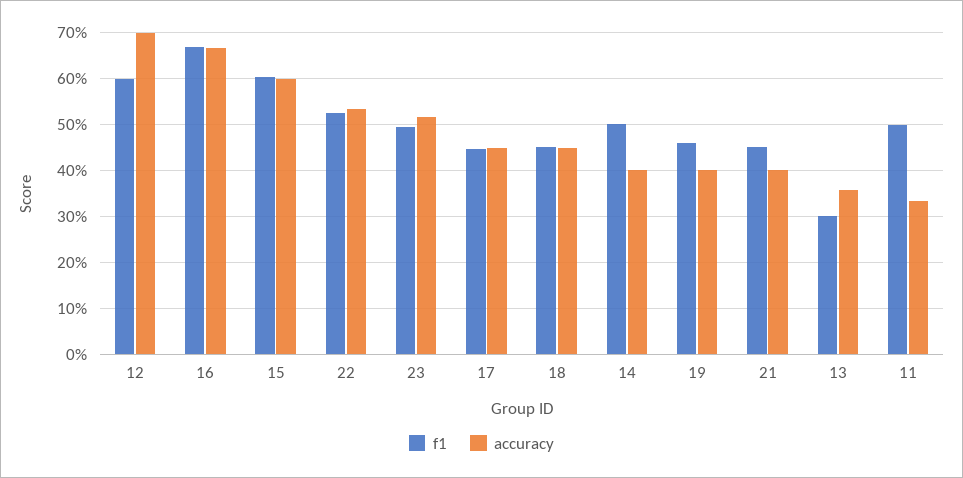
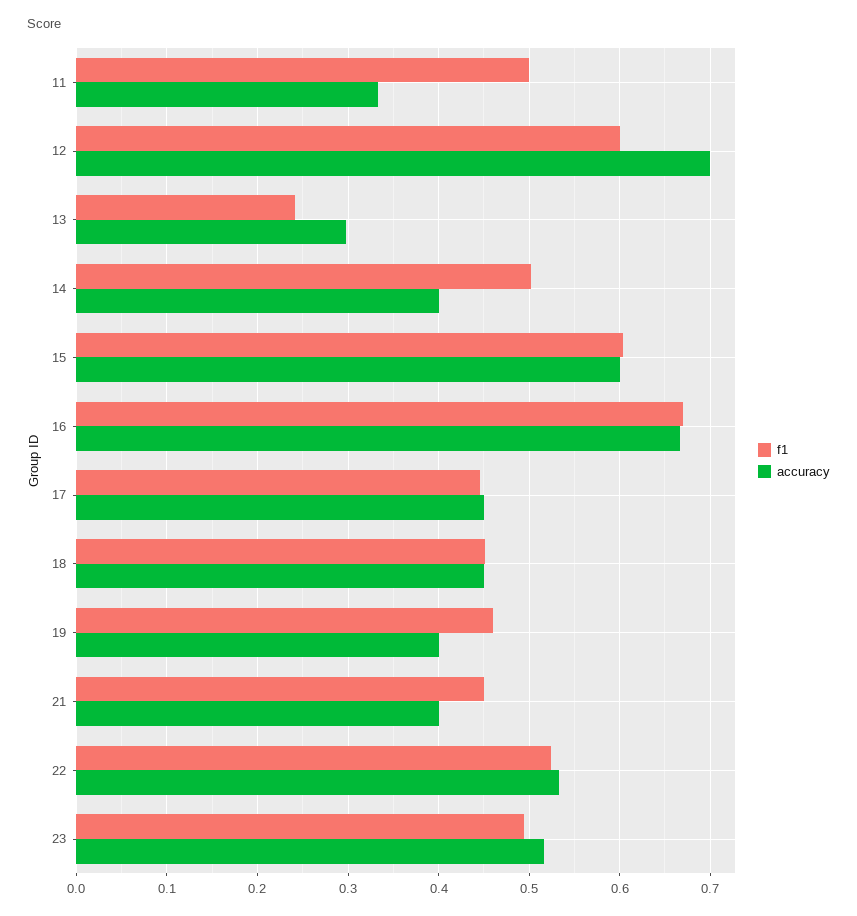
  {
    "f1": {
      "12": 0.6,
      "16": 0.67,
      "15": 0.6,
      "22": 0.52,
      "23": 0.49,
      "17": 0.45,
      "18": 0.45,
      "14": 0.5,
      "19": 0.46,
      "21": 0.45,
-     "13": 0.3,
+     "13": 0.24,
      "11": 0.5
    },
    "accuracy": {
      "12": 0.7,
      "16": 0.67,
      "15": 0.6,
      "22": 0.53,
      "23": 0.52,
      "17": 0.45,
      "18": 0.45,
      "14": 0.4,
      "19": 0.4,
      "21": 0.4,
-     "13": 0.36,
+     "13": 0.3,
      "11": 0.33
    }
  }

